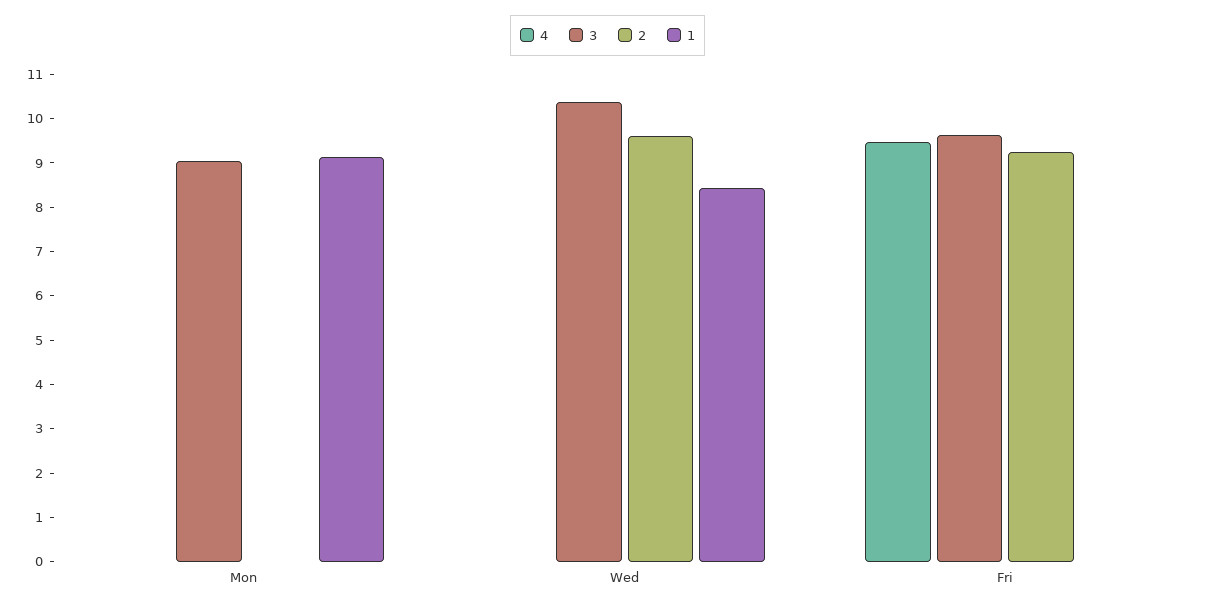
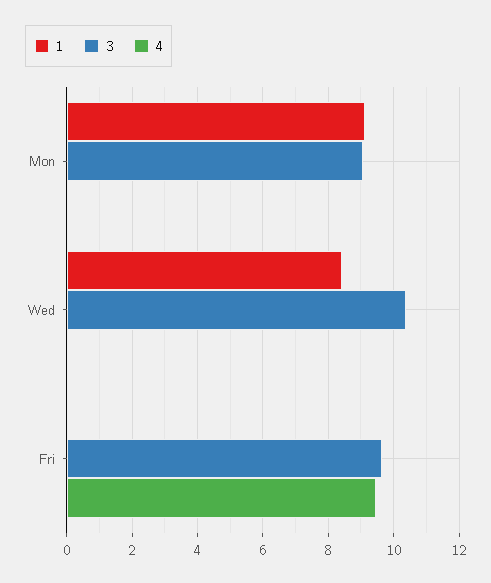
  {
    "4": {
      "Mon": 0,
      "Wed": 0,
      "Fri": 9.4
    },
    "3": {
      "Mon": 9,
      "Wed": 10.4,
      "Fri": 9.6
    },
-   "2": {
-     "Mon": 0,
-     "Wed": 9.6,
-     "Fri": 9.2
-   },
    "1": {
      "Mon": 9.2,
      "Wed": 8.4,
      "Fri": 0
    }
  }

